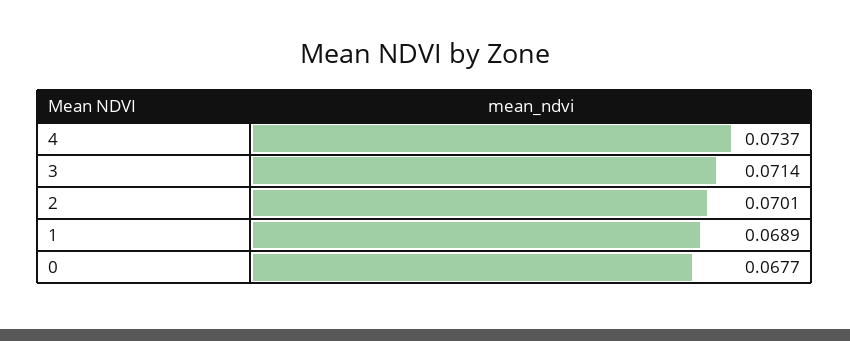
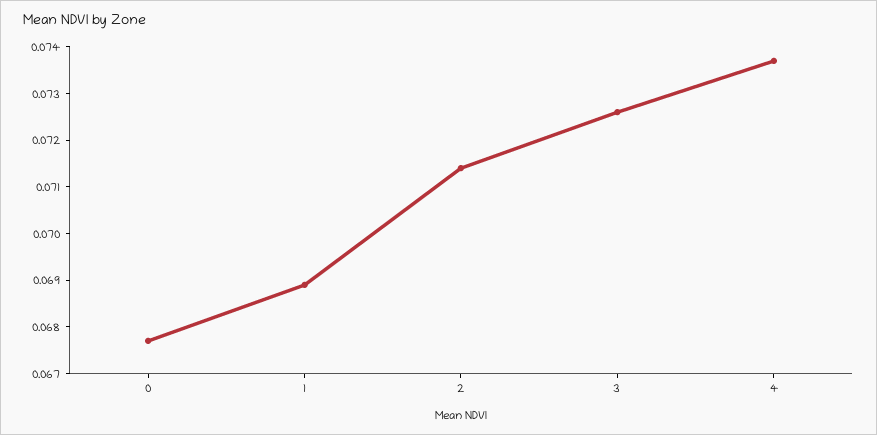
  {
    "4": 0.0737,
-   "3": 0.0714,
+   "3": 0.0725,
-   "2": 0.0701,
+   "2": 0.0715,
    "1": 0.0689,
    "0": 0.0677
  }

